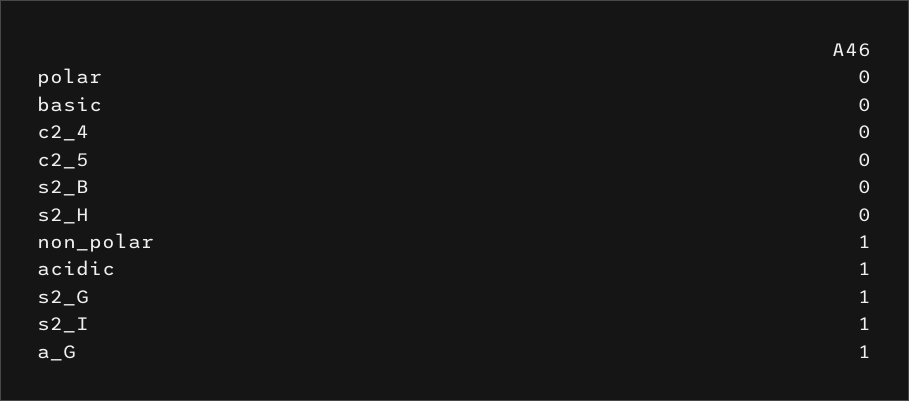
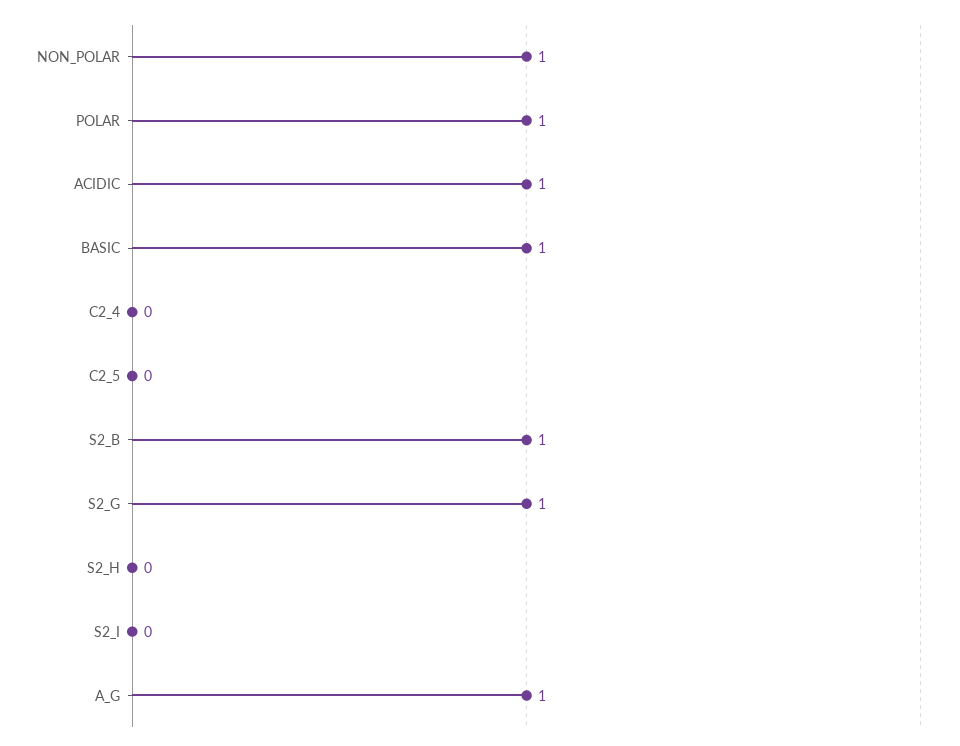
  {
-   "polar": 0,
+   "polar": 1,
-   "basic": 0,
+   "basic": 1,
    "c2_4": 0,
    "c2_5": 0,
-   "s2_B": 0,
+   "s2_B": 1,
    "s2_H": 0,
    "non_polar": 1,
    "acidic": 1,
    "s2_G": 1,
-   "s2_I": 1,
+   "s2_I": 0,
    "a_G": 1
  }

